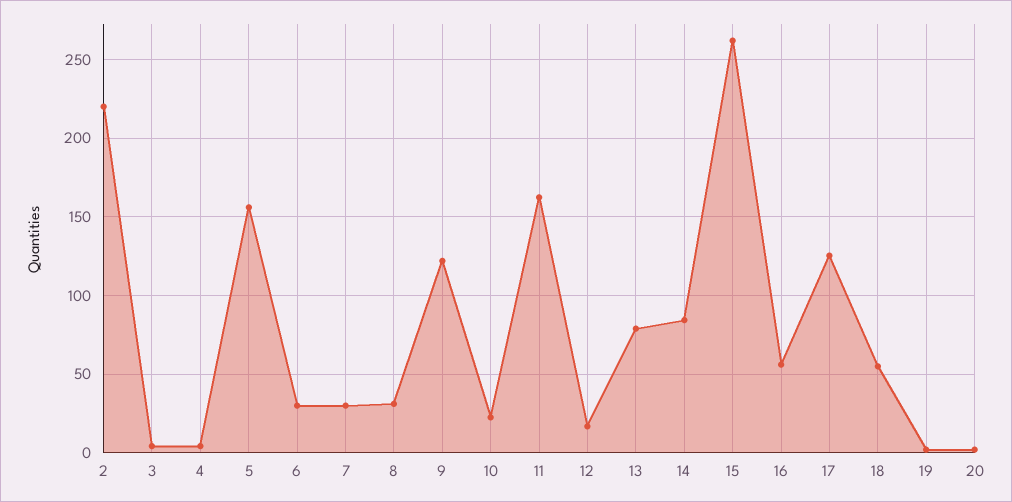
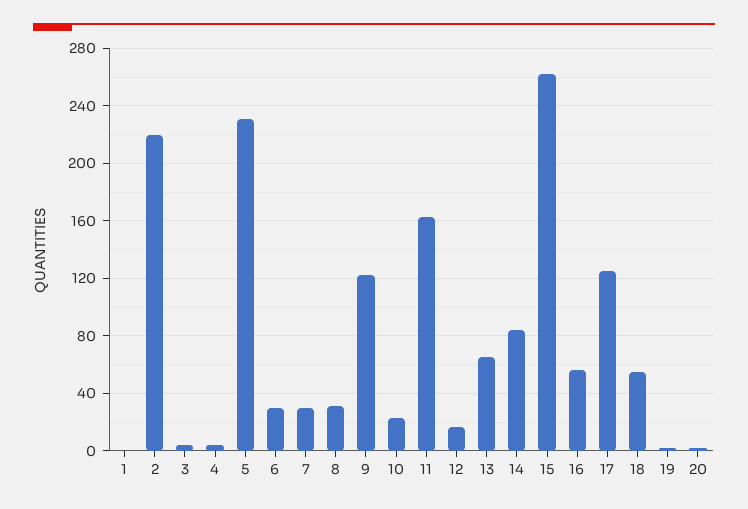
  {
    "2": 220,
    "3": 5,
    "4": 5,
-   "5": 155,
+   "5": 230,
    "6": 30,
    "7": 30,
    "8": 30,
    "9": 120,
    "10": 25,
    "11": 160,
    "12": 15,
-   "13": 80,
+   "13": 65,
    "14": 85,
    "15": 260,
    "16": 55,
    "17": 125,
    "18": 55,
    "19": 0,
-   "20": 0
+   "20": 0,
+   "1": 0
  }

